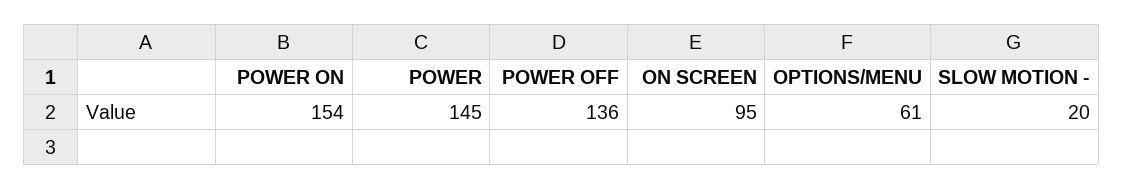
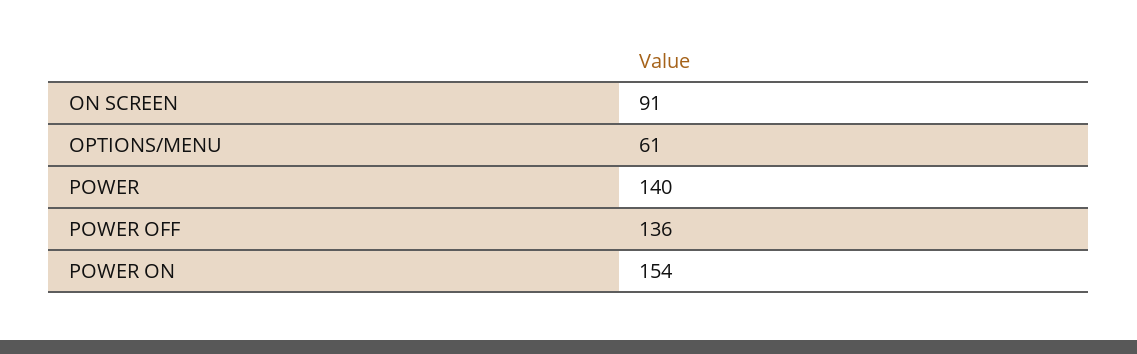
  {
    "POWER ON": 154,
-   "POWER": 145,
+   "POWER": 140,
    "POWER OFF": 136,
-   "ON SCREEN": 95,
+   "ON SCREEN": 91,
-   "OPTIONS/MENU": 61,
+   "OPTIONS/MENU": 61
-   "SLOW MOTION -": 20
  }

